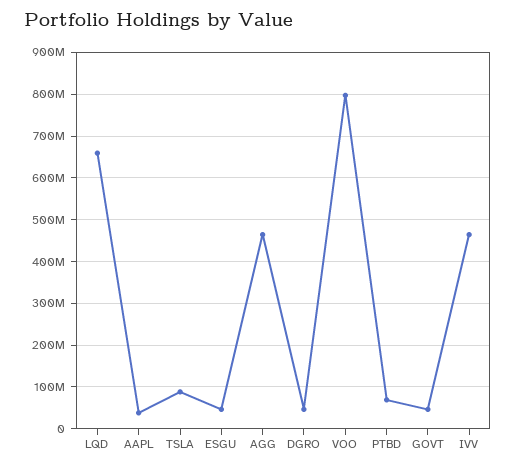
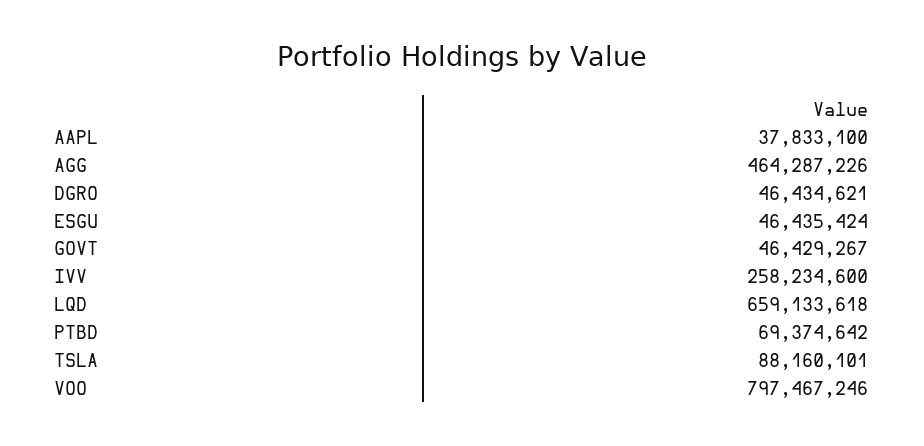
  {
    "LQD": 659133618,
    "AAPL": 37833100,
    "TSLA": 88160101,
    "ESGU": 46435424,
    "AGG": 464287226,
    "DGRO": 46434621,
    "VOO": 797467246,
    "PTBD": 69374642,
    "GOVT": 46429267,
-   "IVV": 460000000
+   "IVV": 258234600
  }

